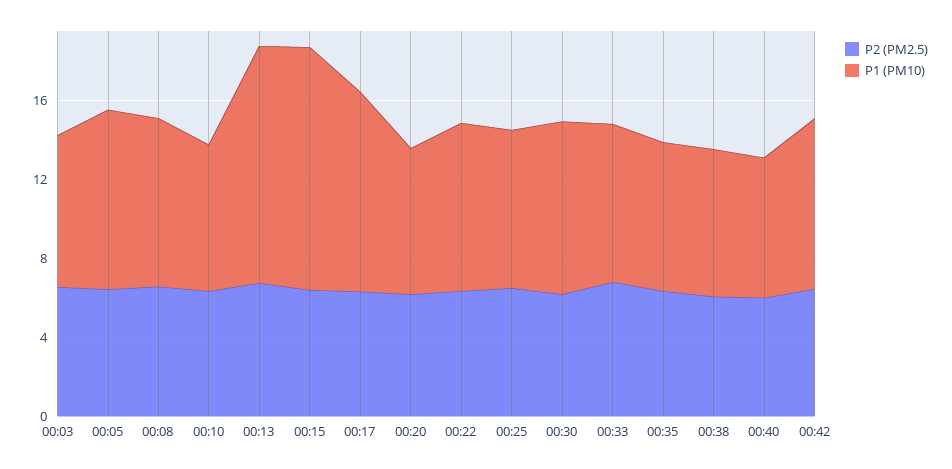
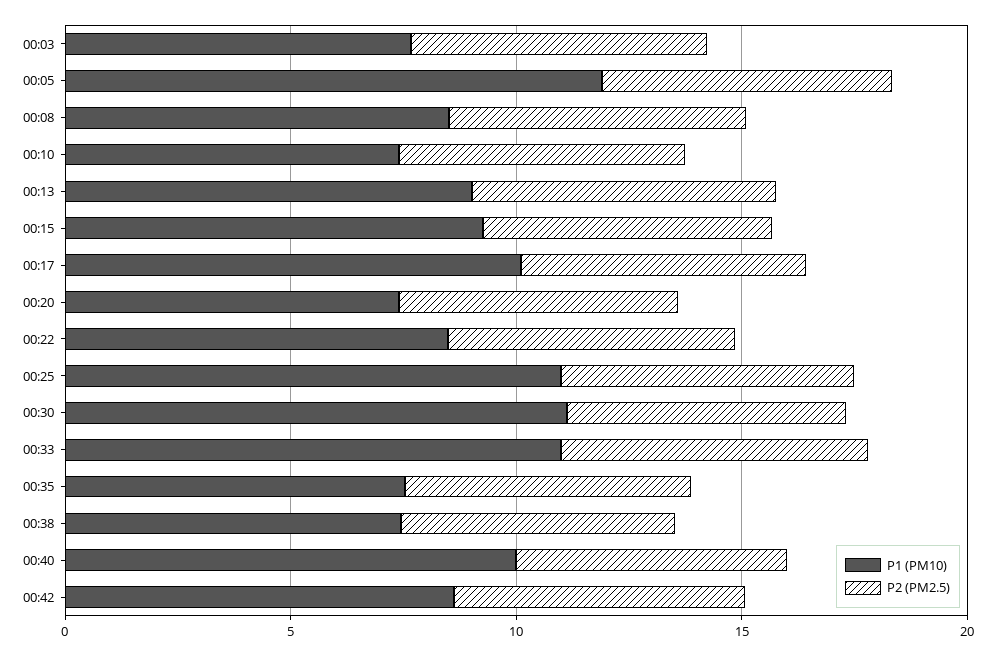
  {
    "P2 (PM2.5)": {
      "00:03": 7,
      "00:05": 6,
      "00:08": 7,
      "00:10": 6,
      "00:13": 7,
      "00:15": 6,
      "00:17": 6,
      "00:20": 6,
      "00:22": 6,
      "00:25": 7,
      "00:30": 6,
      "00:33": 7,
      "00:35": 6,
      "00:38": 6,
      "00:40": 6,
      "00:42": 6
    },
    "P1 (PM10)": {
      "00:03": 8,
-     "00:05": 9,
+     "00:05": 12,
      "00:08": 9,
      "00:10": 7,
-     "00:13": 12,
+     "00:13": 9,
-     "00:15": 12,
+     "00:15": 9,
      "00:17": 10,
      "00:20": 7,
      "00:22": 9,
-     "00:25": 8,
+     "00:25": 11,
-     "00:30": 9,
+     "00:30": 11,
-     "00:33": 8,
+     "00:33": 11,
      "00:35": 8,
      "00:38": 7,
-     "00:40": 7,
+     "00:40": 10,
      "00:42": 9
    }
  }

